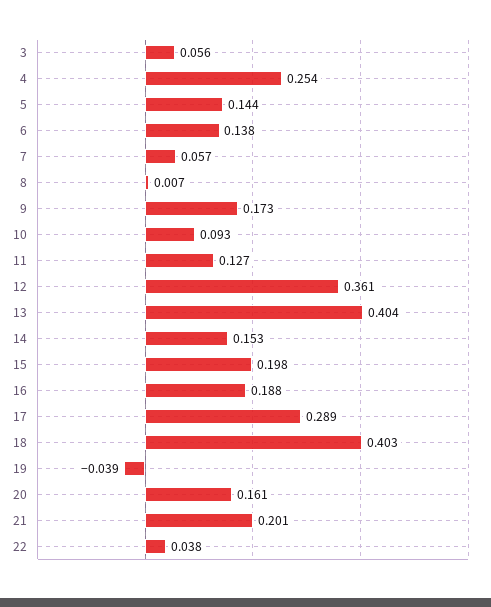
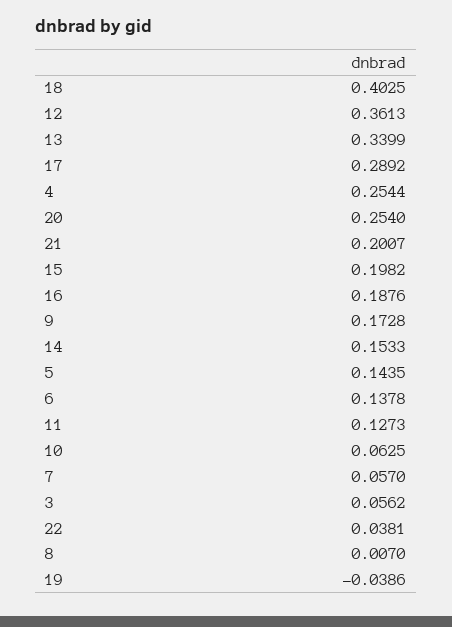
  {
    "3": 0.0562,
    "4": 0.2544,
    "5": 0.1435,
    "6": 0.1378,
    "7": 0.057,
    "8": 0.007,
    "9": 0.1728,
-   "10": 0.093,
+   "10": 0.0625,
    "11": 0.1273,
    "12": 0.3613,
-   "13": 0.404,
+   "13": 0.3399,
    "14": 0.1533,
    "15": 0.1982,
    "16": 0.1876,
    "17": 0.2892,
    "18": 0.4025,
    "19": -0.0386,
-   "20": 0.161,
+   "20": 0.254,
    "21": 0.2007,
    "22": 0.0381
  }

